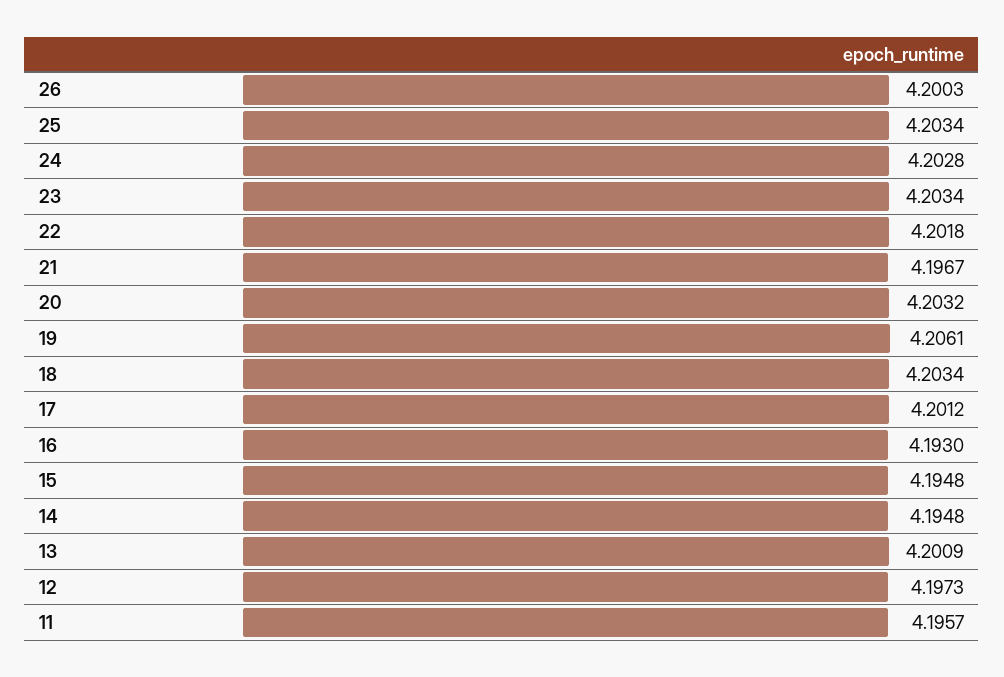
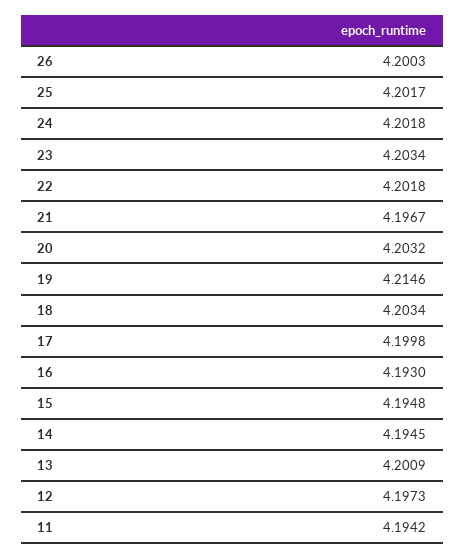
  {
    "26": 4.2003,
-   "25": 4.2034,
+   "25": 4.2017,
-   "24": 4.2028,
+   "24": 4.2018,
    "23": 4.2034,
    "22": 4.2018,
    "21": 4.1967,
    "20": 4.2032,
-   "19": 4.2061,
+   "19": 4.2146,
    "18": 4.2034,
-   "17": 4.2012,
+   "17": 4.1998,
    "16": 4.193,
    "15": 4.1948,
-   "14": 4.1948,
+   "14": 4.1945,
    "13": 4.2009,
    "12": 4.1973,
-   "11": 4.1957
+   "11": 4.1942
  }

